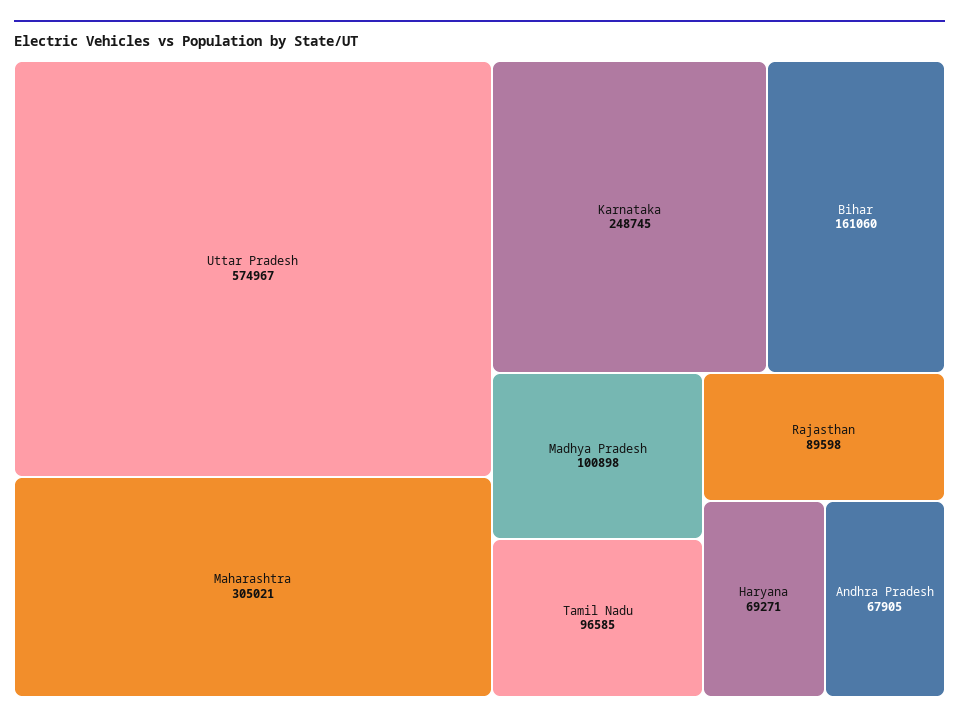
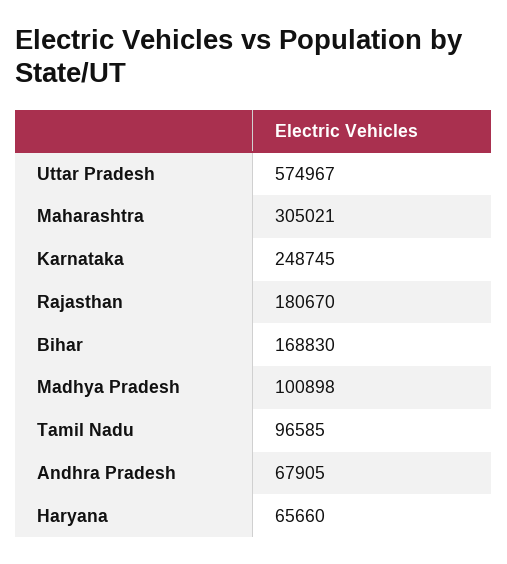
  {
    "Uttar Pradesh": 574967,
    "Maharashtra": 305021,
    "Karnataka": 248745,
-   "Bihar": 161060,
+   "Bihar": 168830,
    "Madhya Pradesh": 100898,
    "Tamil Nadu": 96585,
-   "Rajasthan": 89598,
+   "Rajasthan": 180670,
-   "Haryana": 69271,
+   "Haryana": 65660,
    "Andhra Pradesh": 67905
  }

